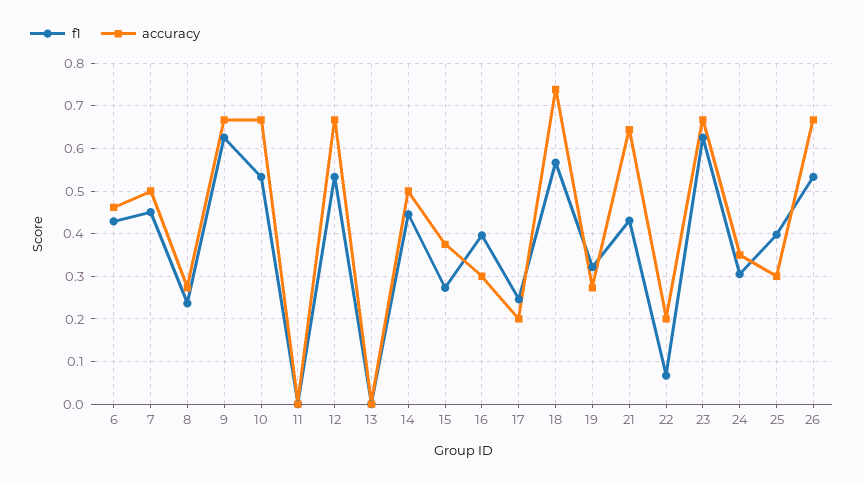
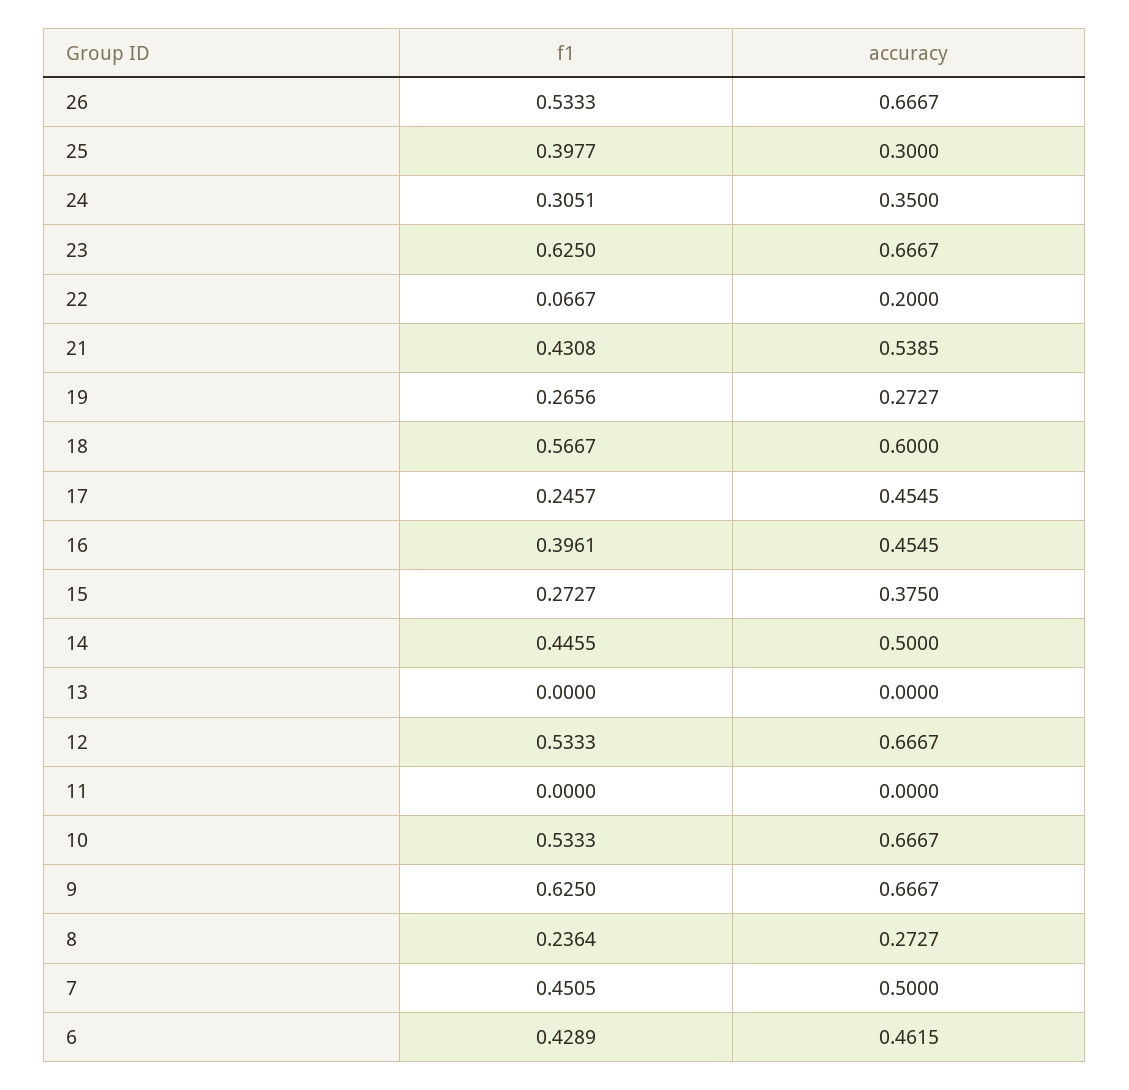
  {
    "f1": {
      "6": 0.4289,
      "7": 0.4505,
      "8": 0.2364,
      "9": 0.625,
      "10": 0.5333,
      "11": 0,
      "12": 0.5333,
      "13": 0,
      "14": 0.4455,
      "15": 0.2727,
      "16": 0.3961,
      "17": 0.2457,
      "18": 0.5667,
-     "19": 0.32,
+     "19": 0.2656,
      "21": 0.4308,
      "22": 0.0667,
      "23": 0.625,
      "24": 0.3051,
      "25": 0.3977,
      "26": 0.5333
    },
    "accuracy": {
      "6": 0.4615,
      "7": 0.5,
      "8": 0.2727,
      "9": 0.6667,
      "10": 0.6667,
      "11": 0,
      "12": 0.6667,
      "13": 0,
      "14": 0.5,
      "15": 0.375,
-     "16": 0.3,
+     "16": 0.4545,
-     "17": 0.2,
+     "17": 0.4545,
-     "18": 0.74,
+     "18": 0.6,
      "19": 0.2727,
-     "21": 0.64,
+     "21": 0.5385,
      "22": 0.2,
      "23": 0.6667,
      "24": 0.35,
      "25": 0.3,
      "26": 0.6667
    }
  }

